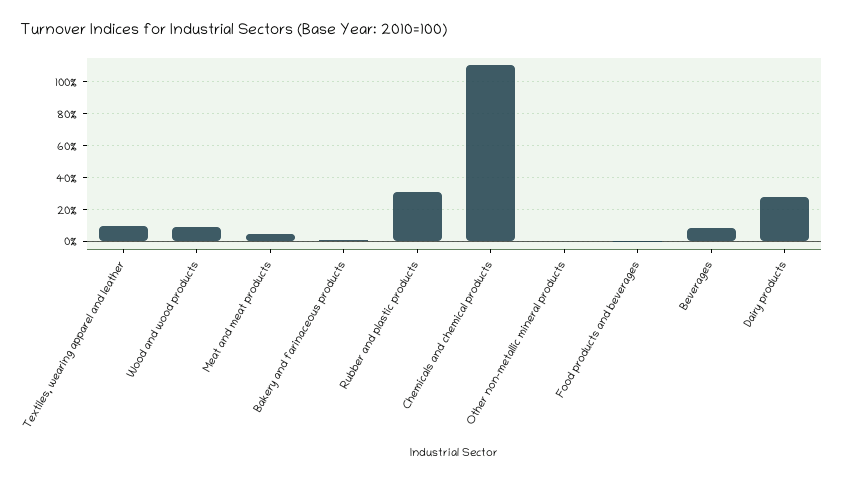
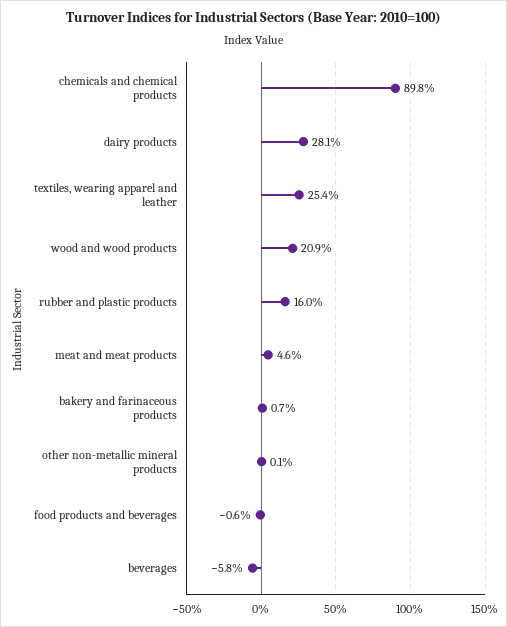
  {
-   "Textiles, wearing apparel and leather": 10,
+   "Textiles, wearing apparel and leather": 25.4,
-   "Wood and wood products": 10,
+   "Wood and wood products": 20.9,
    "Meat and meat products": 4.6,
    "Bakery and farinaceous products": 0.7,
-   "Rubber and plastic products": 30,
+   "Rubber and plastic products": 16,
-   "Chemicals and chemical products": 110,
+   "Chemicals and chemical products": 89.8,
    "Other non-metallic mineral products": 0.1,
    "Food products and beverages": -0.6,
-   "Beverages": 10,
+   "Beverages": -5.8,
    "Dairy products": 28.1
  }

